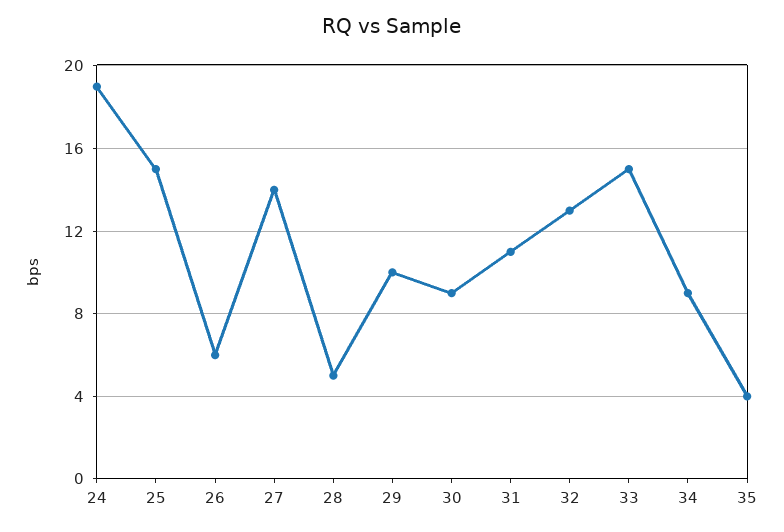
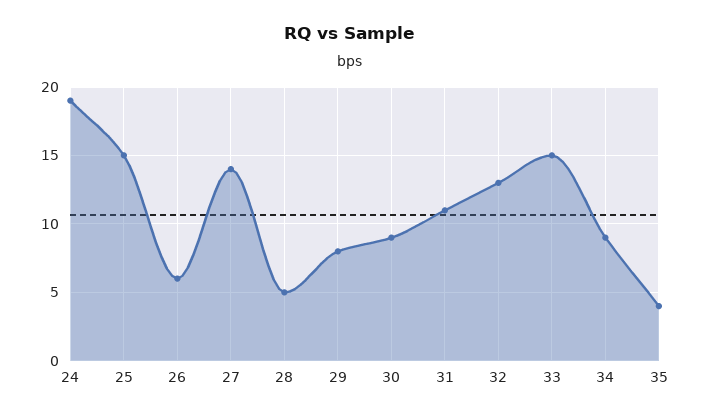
  {
    "24": 19,
    "25": 15,
    "26": 6,
    "27": 14,
    "28": 5,
-   "29": 10,
+   "29": 8,
    "30": 9,
    "31": 11,
    "32": 13,
    "33": 15,
    "34": 9,
    "35": 4
  }

